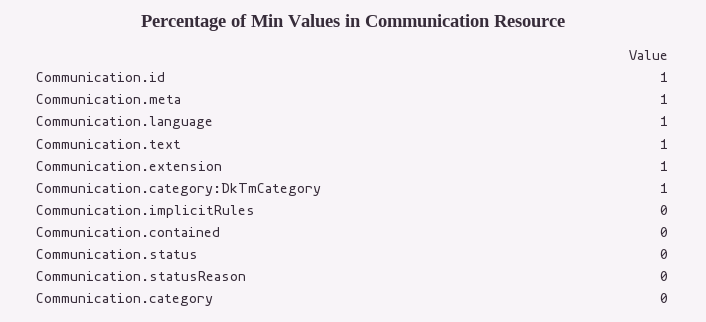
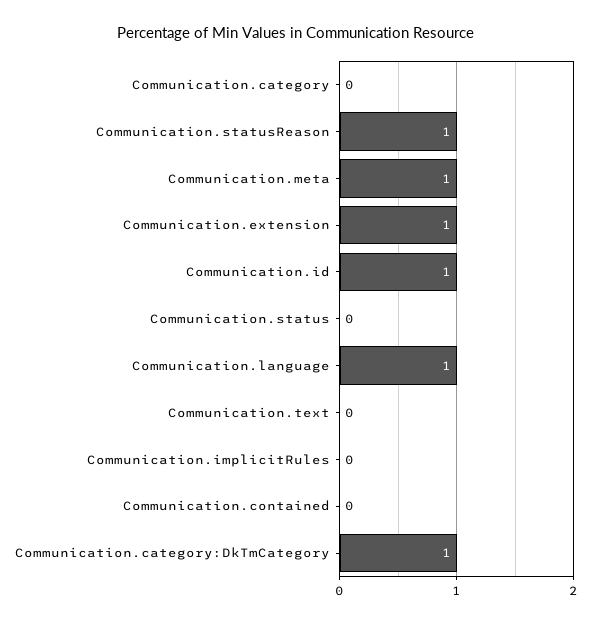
  {
    "Communication.id": 1,
    "Communication.meta": 1,
    "Communication.language": 1,
-   "Communication.text": 1,
+   "Communication.text": 0,
    "Communication.extension": 1,
    "Communication.category:DkTmCategory": 1,
    "Communication.implicitRules": 0,
    "Communication.contained": 0,
    "Communication.status": 0,
-   "Communication.statusReason": 0,
+   "Communication.statusReason": 1,
    "Communication.category": 0
  }

